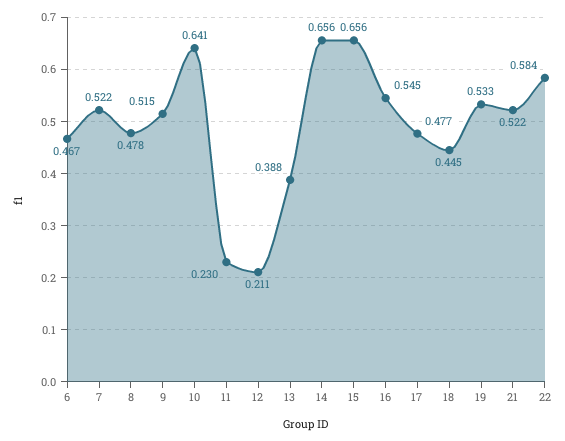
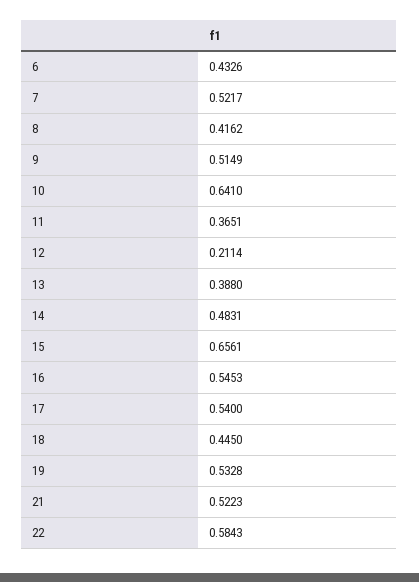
  {
-   "6": 0.467,
+   "6": 0.4326,
    "7": 0.5217,
-   "8": 0.478,
+   "8": 0.4162,
    "9": 0.5149,
    "10": 0.641,
-   "11": 0.23,
+   "11": 0.3651,
    "12": 0.2114,
    "13": 0.388,
-   "14": 0.656,
+   "14": 0.4831,
    "15": 0.6561,
    "16": 0.5453,
-   "17": 0.477,
+   "17": 0.54,
    "18": 0.445,
    "19": 0.5328,
    "21": 0.5223,
    "22": 0.5843
  }

